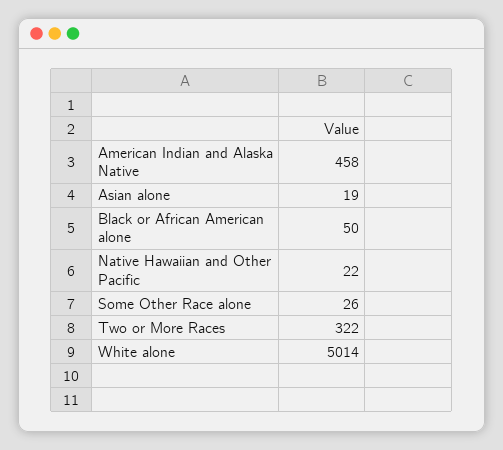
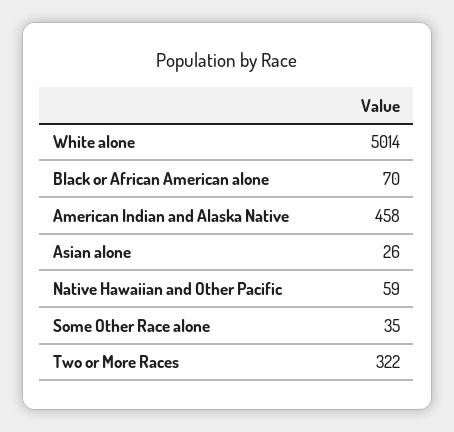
  {
    "American Indian and Alaska Native": 458,
-   "Asian alone": 19,
+   "Asian alone": 26,
-   "Black or African American alone": 50,
+   "Black or African American alone": 70,
-   "Native Hawaiian and Other Pacific": 22,
+   "Native Hawaiian and Other Pacific": 59,
-   "Some Other Race alone": 26,
+   "Some Other Race alone": 35,
    "Two or More Races": 322,
    "White alone": 5014
  }

